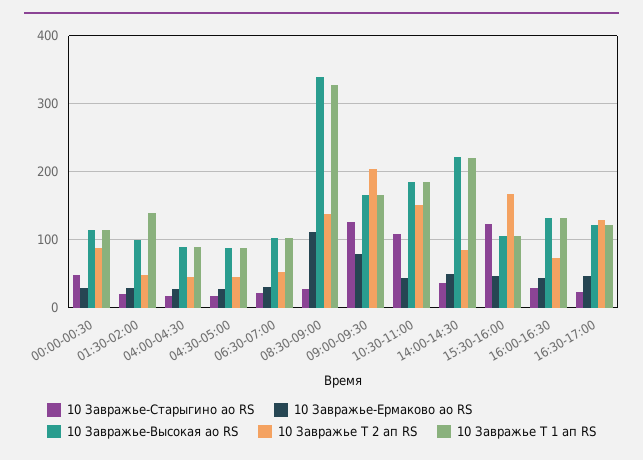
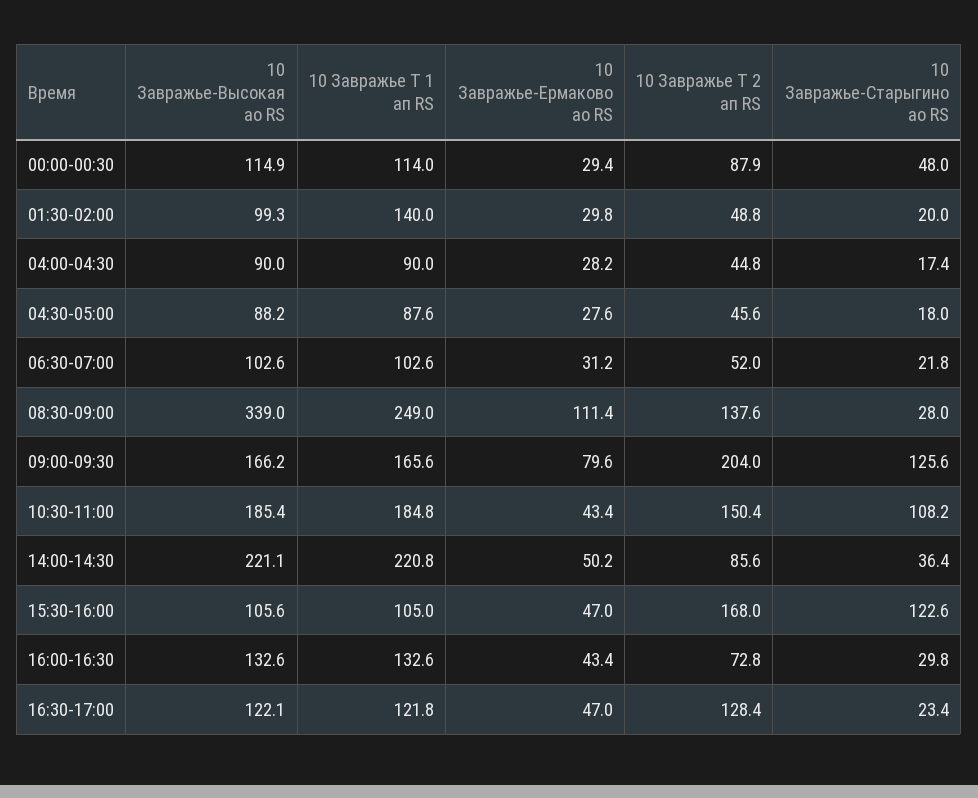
  {
    "10 Завражье-Старыгино ао RS": {
      "00:00-00:30": 48,
      "01:30-02:00": 20,
      "04:00-04:30": 17.4,
      "04:30-05:00": 18,
      "06:30-07:00": 21.8,
      "08:30-09:00": 28,
      "09:00-09:30": 125.6,
      "10:30-11:00": 108.2,
      "14:00-14:30": 36.4,
      "15:30-16:00": 122.6,
      "16:00-16:30": 29.8,
      "16:30-17:00": 23.4
    },
    "10 Завражье-Ермаково ао RS": {
      "00:00-00:30": 29.4,
      "01:30-02:00": 29.8,
      "04:00-04:30": 28.2,
      "04:30-05:00": 27.6,
      "06:30-07:00": 31.2,
      "08:30-09:00": 111.4,
      "09:00-09:30": 79.6,
      "10:30-11:00": 43.4,
      "14:00-14:30": 50.2,
      "15:30-16:00": 47,
      "16:00-16:30": 43.4,
      "16:30-17:00": 47
    },
    "10 Завражье-Высокая ао RS": {
      "00:00-00:30": 114.9,
      "01:30-02:00": 99.3,
      "04:00-04:30": 90,
      "04:30-05:00": 88.2,
      "06:30-07:00": 102.6,
      "08:30-09:00": 339,
      "09:00-09:30": 166.2,
      "10:30-11:00": 185.4,
      "14:00-14:30": 221.1,
      "15:30-16:00": 105.6,
      "16:00-16:30": 132.6,
      "16:30-17:00": 122.1
    },
    "10 Завражье Т 2 ап RS": {
      "00:00-00:30": 87.9,
      "01:30-02:00": 48.8,
      "04:00-04:30": 44.8,
      "04:30-05:00": 45.6,
      "06:30-07:00": 52,
      "08:30-09:00": 137.6,
      "09:00-09:30": 204,
      "10:30-11:00": 150.4,
      "14:00-14:30": 85.6,
      "15:30-16:00": 168,
      "16:00-16:30": 72.8,
      "16:30-17:00": 128.4
    },
    "10 Завражье Т 1 ап RS": {
      "00:00-00:30": 114,
      "01:30-02:00": 140,
      "04:00-04:30": 90,
      "04:30-05:00": 87.6,
      "06:30-07:00": 102.6,
-     "08:30-09:00": 330,
+     "08:30-09:00": 249,
      "09:00-09:30": 165.6,
      "10:30-11:00": 184.8,
      "14:00-14:30": 220.8,
      "15:30-16:00": 105,
      "16:00-16:30": 132.6,
      "16:30-17:00": 121.8
    }
  }

